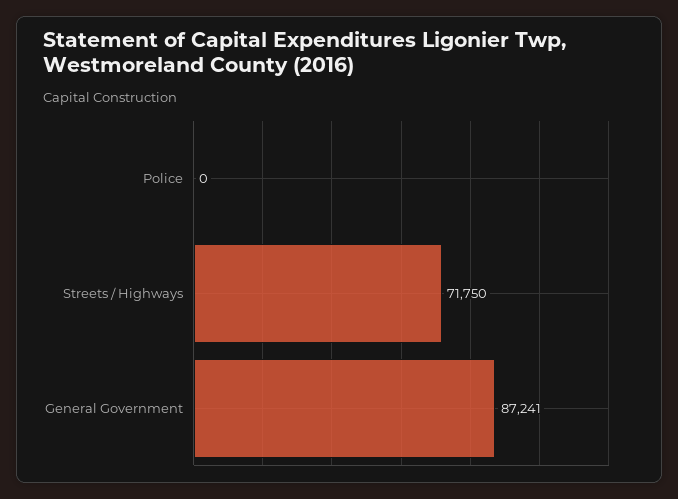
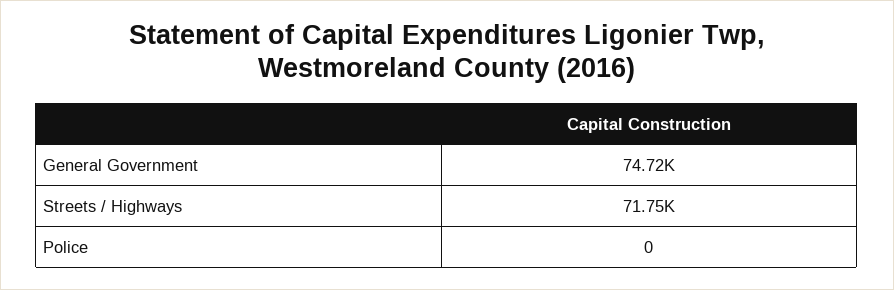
  {
    "Police": 0,
    "Streets / Highways": 71750,
-   "General Government": 87241
+   "General Government": 74720
  }

